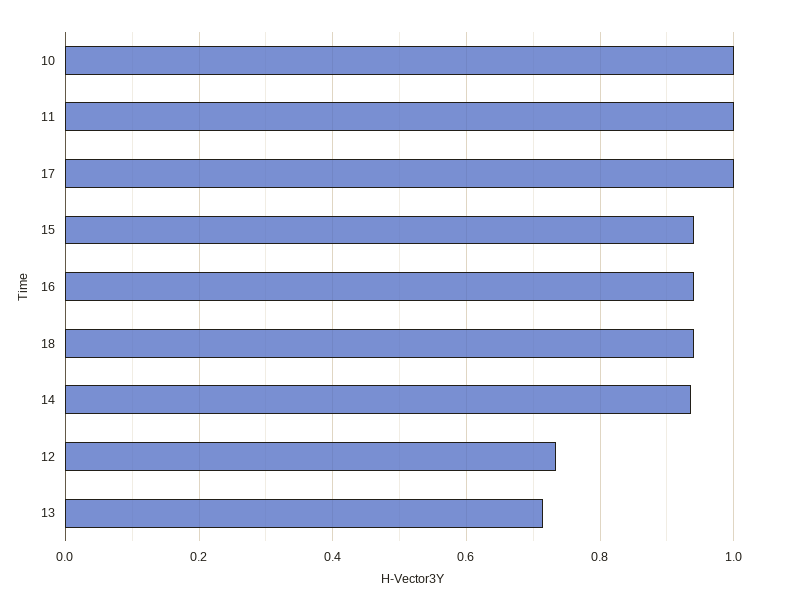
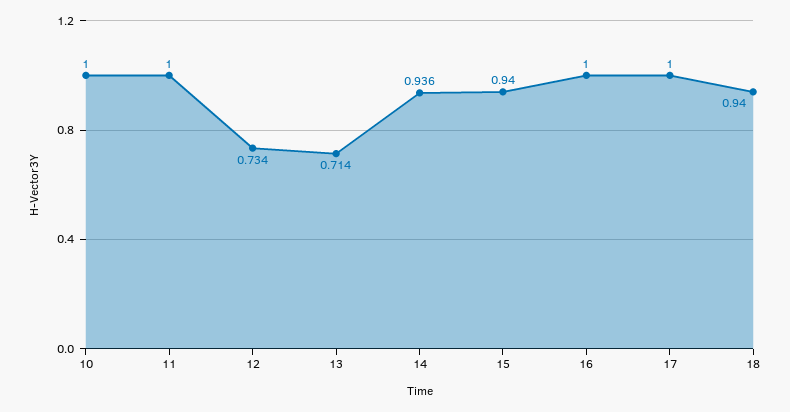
  {
    "10": 1,
    "11": 1,
    "17": 1,
    "15": 0.94,
-   "16": 0.94,
+   "16": 1,
    "18": 0.94,
    "14": 0.936,
    "12": 0.734,
    "13": 0.714
  }

